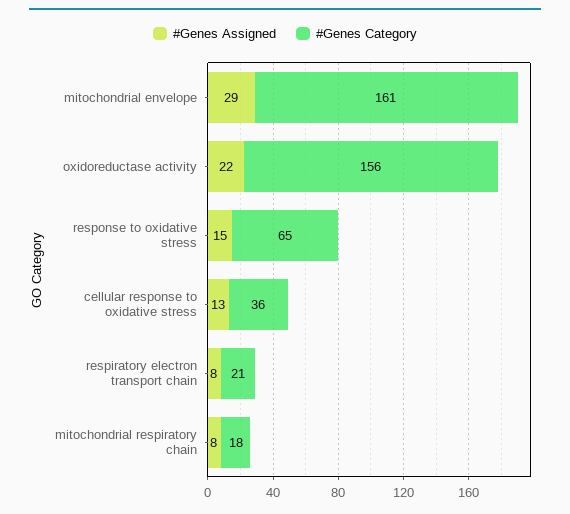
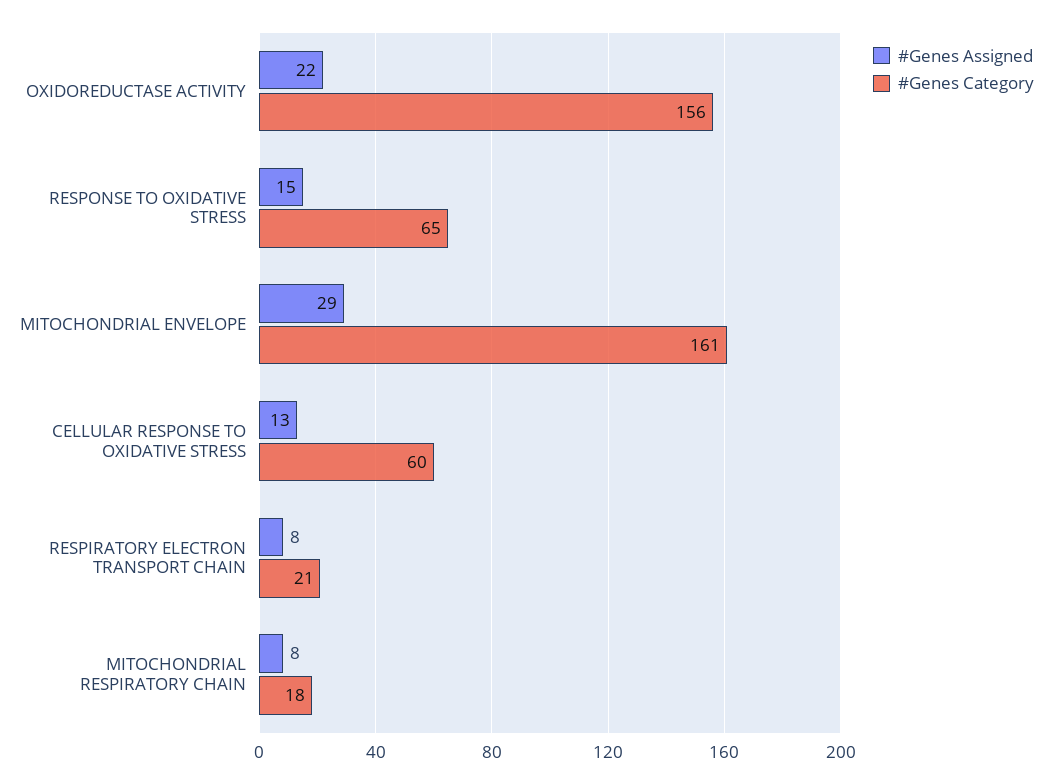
  {
    "#Genes Assigned": {
      "mitochondrial envelope": 29,
      "oxidoreductase activity": 22,
      "response to oxidative stress": 15,
      "cellular response to oxidative stress": 13,
      "respiratory electron transport chain": 8,
      "mitochondrial respiratory chain": 8
    },
    "#Genes Category": {
      "mitochondrial envelope": 161,
      "oxidoreductase activity": 156,
      "response to oxidative stress": 65,
-     "cellular response to oxidative stress": 36,
+     "cellular response to oxidative stress": 60,
      "respiratory electron transport chain": 21,
      "mitochondrial respiratory chain": 18
    }
  }

